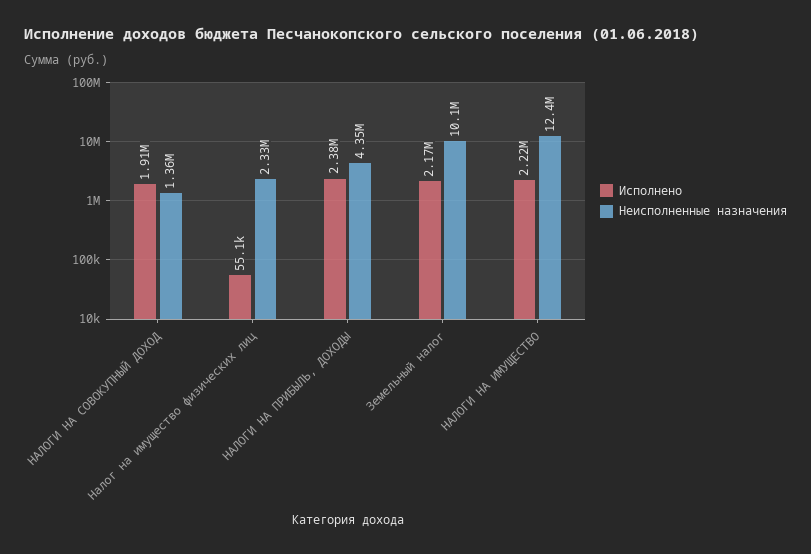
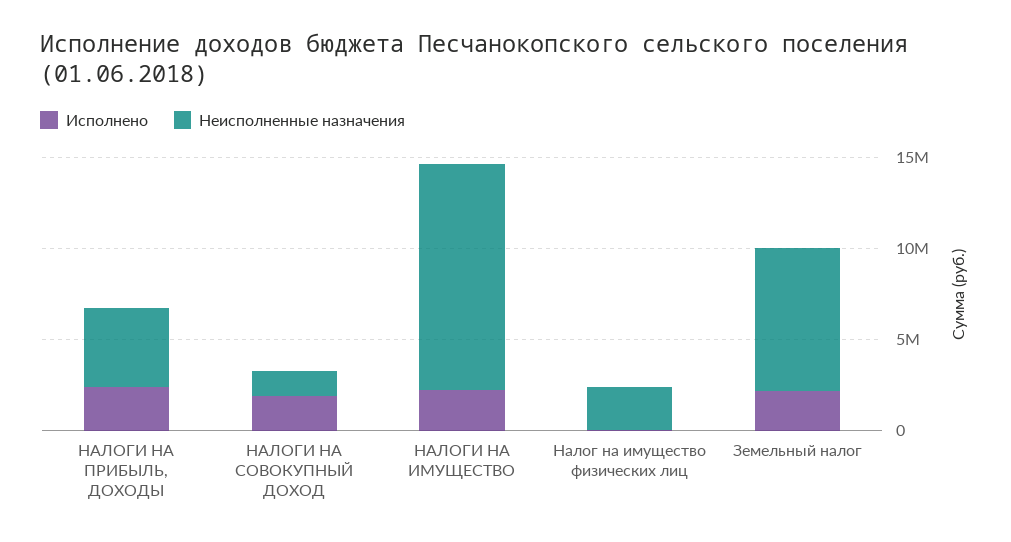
  {
    "Исполнено": {
      "НАЛОГИ НА СОВОКУПНЫЙ ДОХОД": 1910000,
      "Налог на имущество физических лиц": 55100,
      "НАЛОГИ НА ПРИБЫЛЬ, ДОХОДЫ": 2380000,
      "Земельный налог": 2170000,
      "НАЛОГИ НА ИМУЩЕСТВО": 2220000
    },
    "Неисполненные назначения": {
      "НАЛОГИ НА СОВОКУПНЫЙ ДОХОД": 1360000,
      "Налог на имущество физических лиц": 2330000,
      "НАЛОГИ НА ПРИБЫЛЬ, ДОХОДЫ": 4350000,
-     "Земельный налог": 10100000,
+     "Земельный налог": 8000000,
      "НАЛОГИ НА ИМУЩЕСТВО": 12400000
    }
  }

